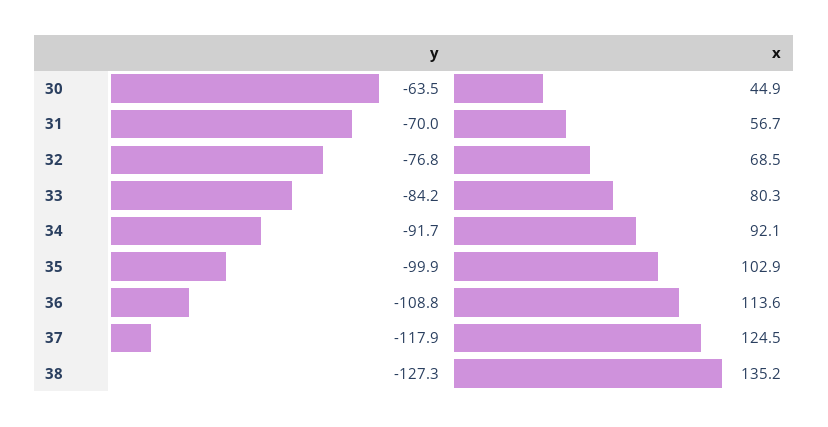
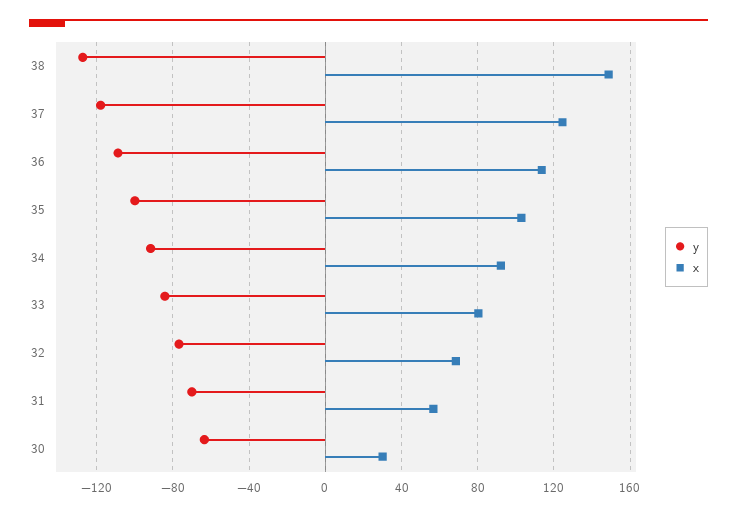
  {
    "y": {
      "30": -63.5,
      "31": -70,
      "32": -76.8,
      "33": -84.2,
      "34": -91.7,
      "35": -99.9,
      "36": -108.8,
      "37": -117.9,
      "38": -127.3
    },
    "x": {
-     "30": 44.9,
+     "30": 30,
      "31": 56.7,
      "32": 68.5,
      "33": 80.3,
      "34": 92.1,
      "35": 102.9,
      "36": 113.6,
      "37": 124.5,
-     "38": 135.2
+     "38": 150
    }
  }

